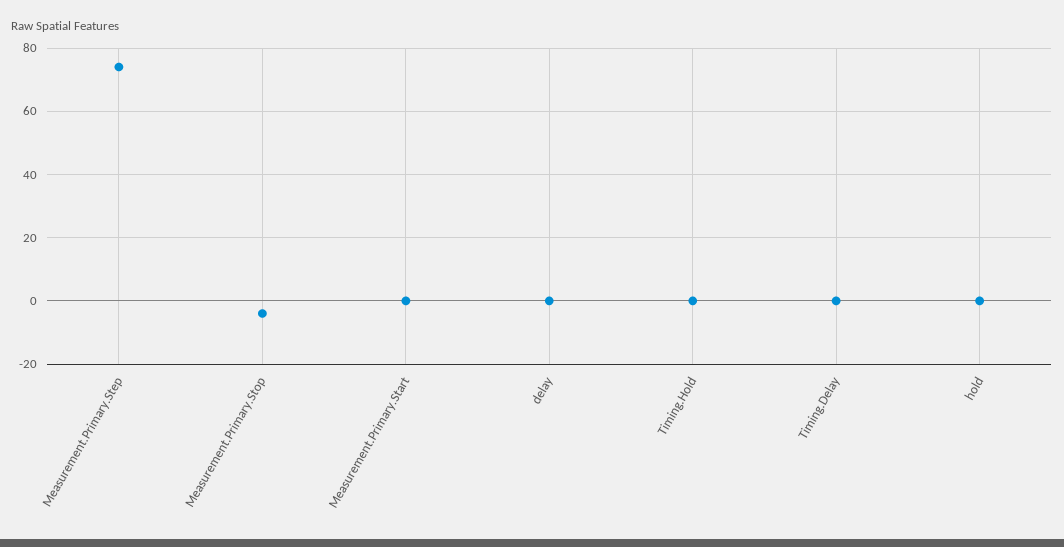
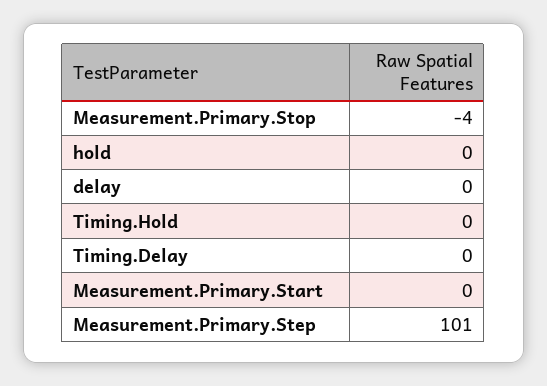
  {
-   "Measurement.Primary.Step": 75,
+   "Measurement.Primary.Step": 101,
    "Measurement.Primary.Stop": -4,
    "Measurement.Primary.Start": 0,
    "delay": 0,
    "Timing.Hold": 0,
    "Timing.Delay": 0,
    "hold": 0
  }

